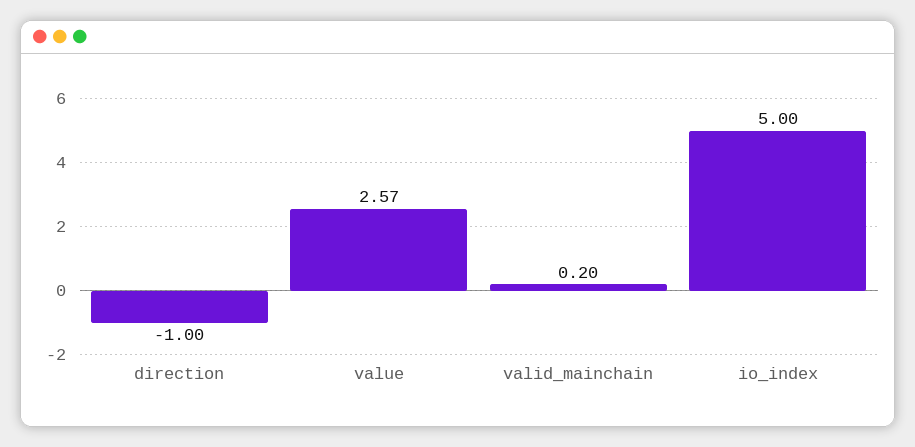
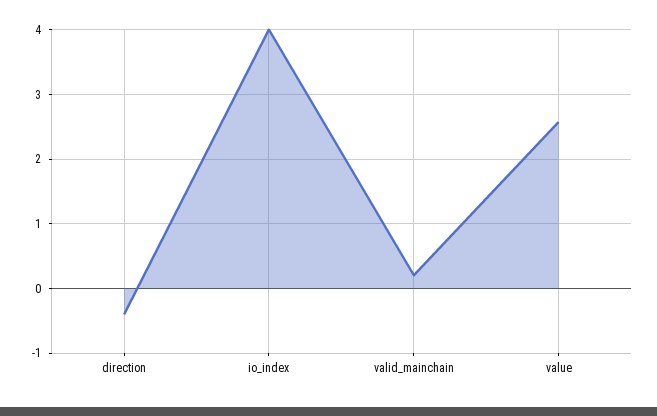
  {
-   "direction": -1,
+   "direction": -0.4,
    "value": 2.57,
    "valid_mainchain": 0.2,
-   "io_index": 5
+   "io_index": 4
  }

